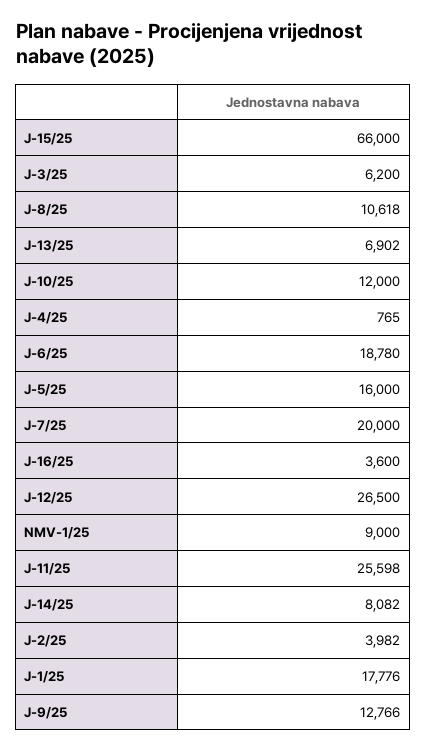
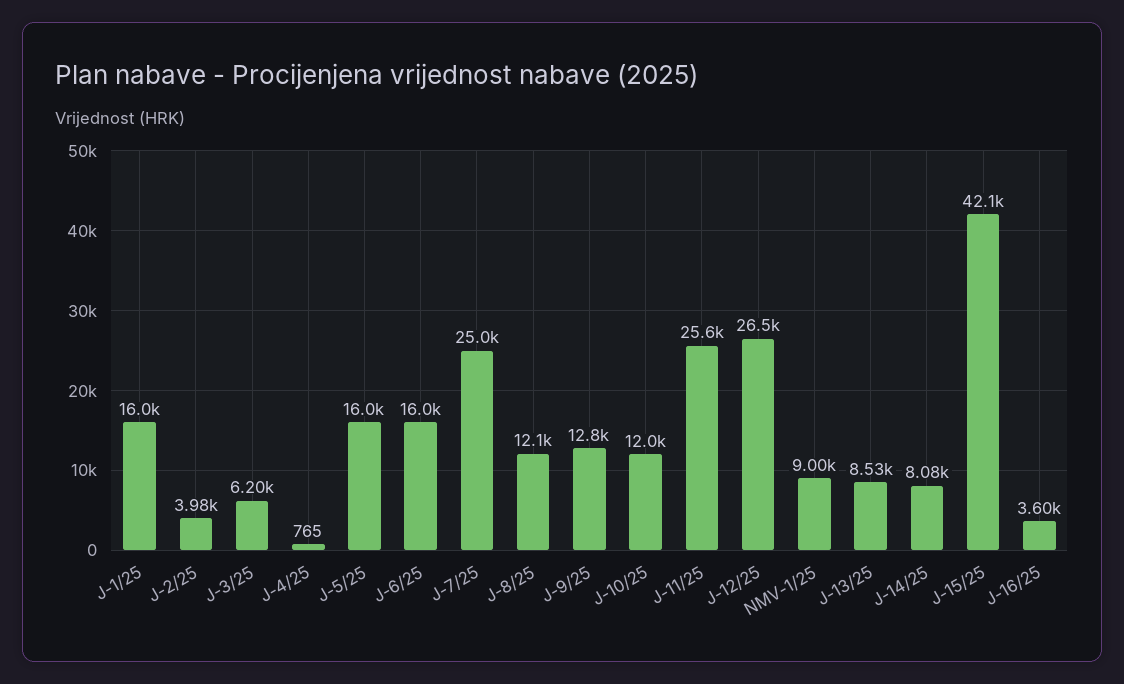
  {
-   "J-15/25": 66000,
+   "J-15/25": 42100,
    "J-3/25": 6200,
-   "J-8/25": 10618,
+   "J-8/25": 12100,
-   "J-13/25": 6902,
+   "J-13/25": 8530,
    "J-10/25": 12000,
    "J-4/25": 765,
-   "J-6/25": 18780,
+   "J-6/25": 16000,
    "J-5/25": 16000,
-   "J-7/25": 20000,
+   "J-7/25": 25000,
    "J-16/25": 3600,
    "J-12/25": 26500,
    "NMV-1/25": 9000,
    "J-11/25": 25598,
    "J-14/25": 8082,
    "J-2/25": 3982,
-   "J-1/25": 17776,
+   "J-1/25": 16000,
    "J-9/25": 12766
  }

